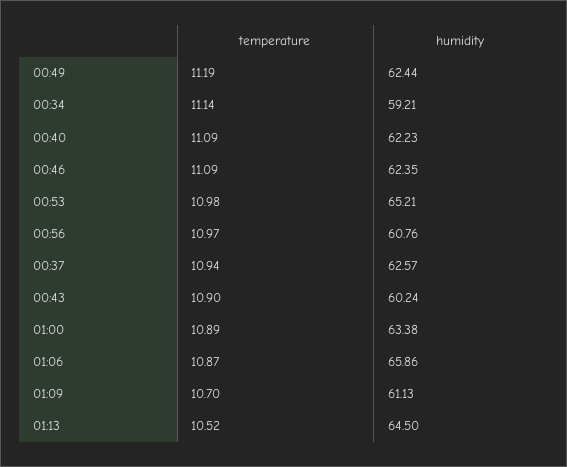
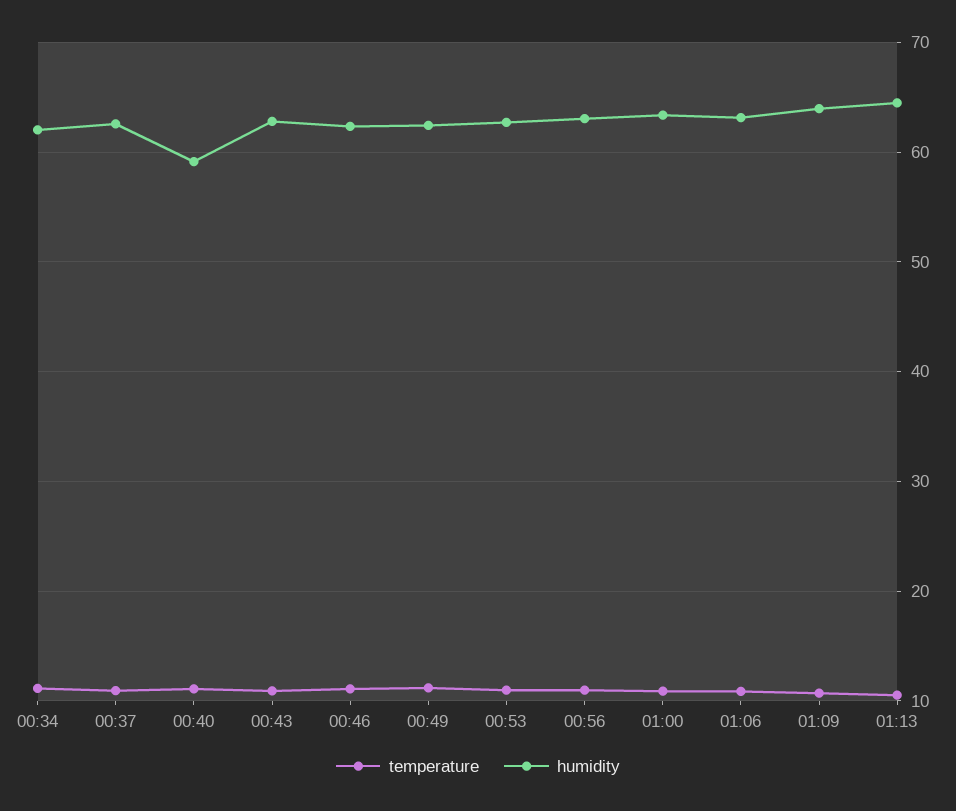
  {
    "temperature": {
      "00:49": 11.19,
      "00:34": 11.14,
      "00:40": 11.09,
      "00:46": 11.09,
      "00:53": 10.98,
      "00:56": 10.97,
      "00:37": 10.94,
      "00:43": 10.9,
      "01:00": 10.89,
      "01:06": 10.87,
      "01:09": 10.7,
      "01:13": 10.52
    },
    "humidity": {
      "00:49": 62.44,
-     "00:34": 59.21,
+     "00:34": 62,
-     "00:40": 62.23,
+     "00:40": 59,
      "00:46": 62.35,
-     "00:53": 65.21,
+     "00:53": 63,
-     "00:56": 60.76,
+     "00:56": 63,
      "00:37": 62.57,
-     "00:43": 60.24,
+     "00:43": 63,
      "01:00": 63.38,
-     "01:06": 65.86,
+     "01:06": 63,
-     "01:09": 61.13,
+     "01:09": 64,
      "01:13": 64.5
    }
  }

